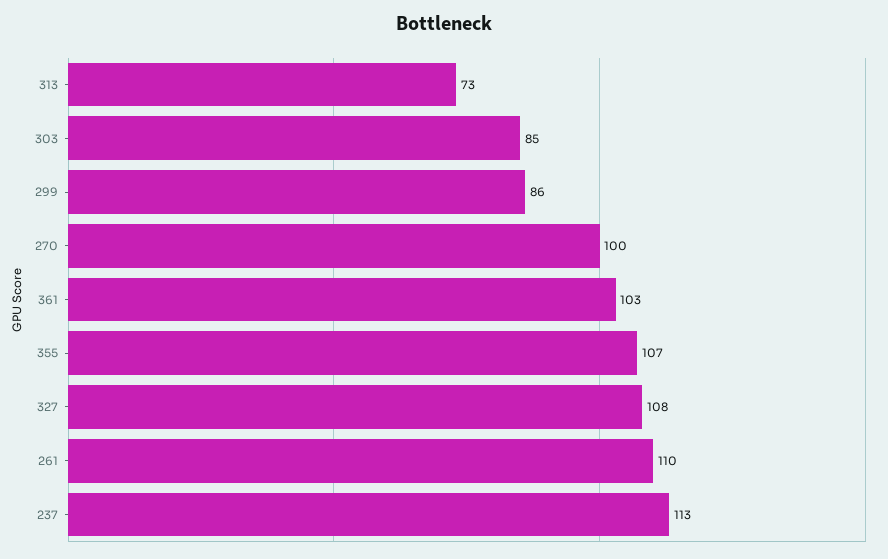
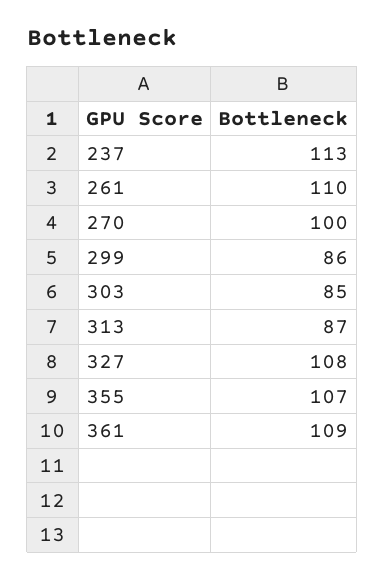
  {
-   "313": 73,
+   "313": 87,
    "303": 85,
    "299": 86,
    "270": 100,
-   "361": 103,
+   "361": 109,
    "355": 107,
    "327": 108,
    "261": 110,
    "237": 113
  }

